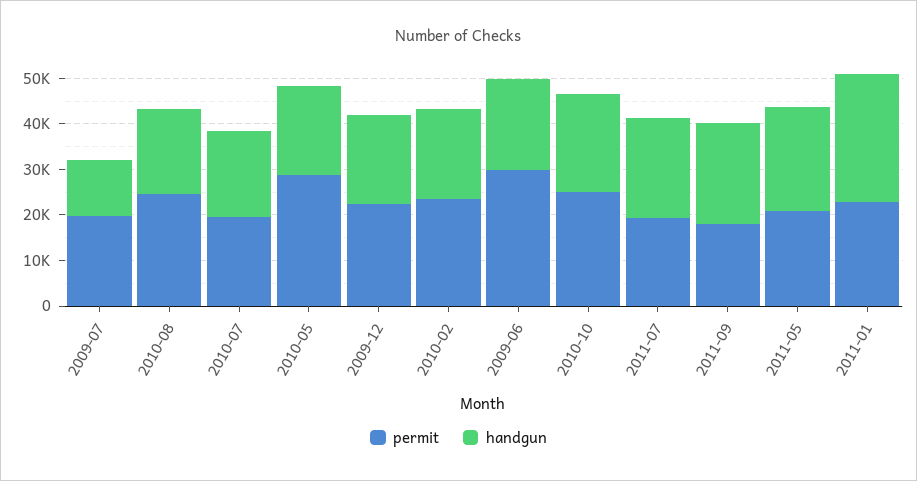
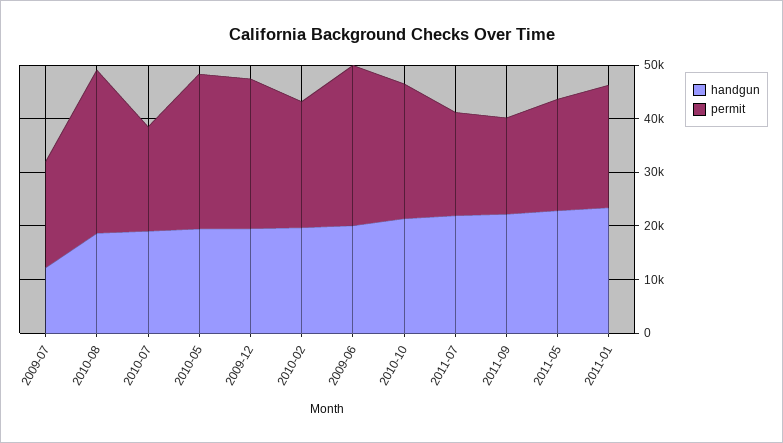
  {
    "permit": {
      "2009-07": 20000,
-     "2010-08": 24000,
+     "2010-08": 30000,
      "2010-07": 20000,
      "2010-05": 28000,
-     "2009-12": 22000,
+     "2009-12": 28000,
      "2010-02": 24000,
      "2009-06": 30000,
      "2010-10": 26000,
      "2011-07": 20000,
      "2011-09": 18000,
      "2011-05": 20000,
      "2011-01": 22000
    },
    "handgun": {
      "2009-07": 12000,
      "2010-08": 18000,
      "2010-07": 20000,
      "2010-05": 20000,
      "2009-12": 20000,
      "2010-02": 20000,
      "2009-06": 20000,
      "2010-10": 22000,
      "2011-07": 22000,
      "2011-09": 22000,
      "2011-05": 22000,
-     "2011-01": 28000
+     "2011-01": 24000
    }
  }

